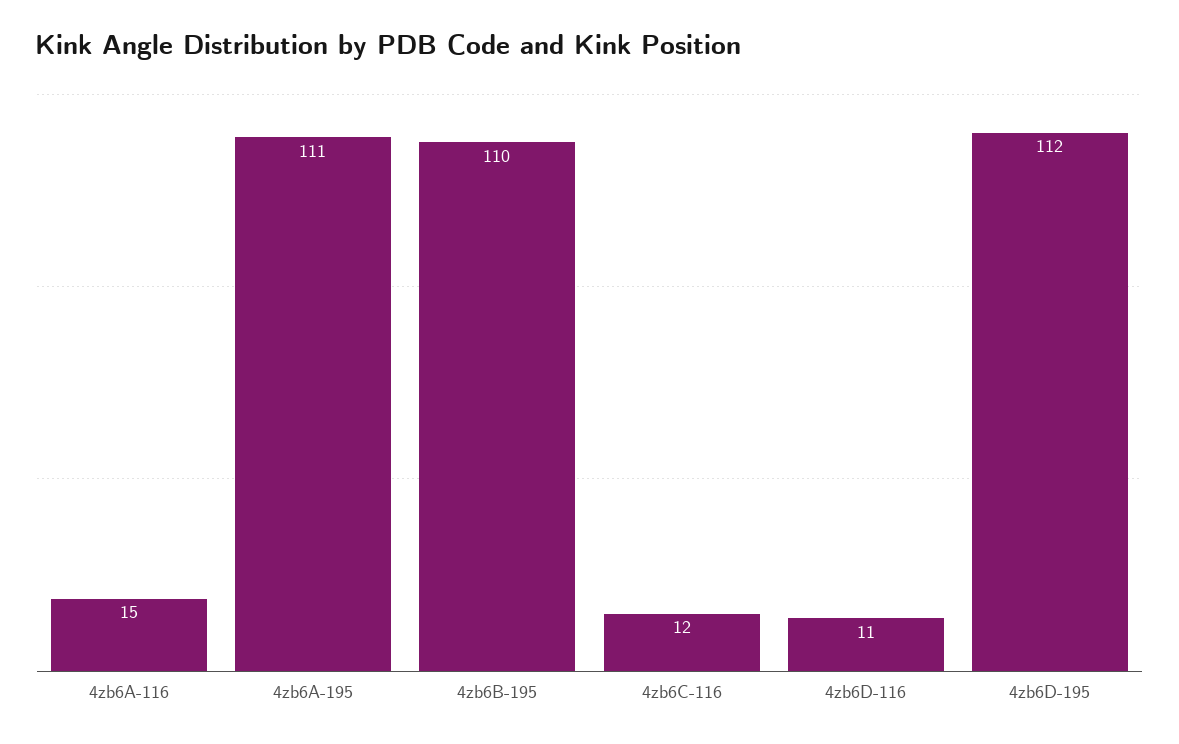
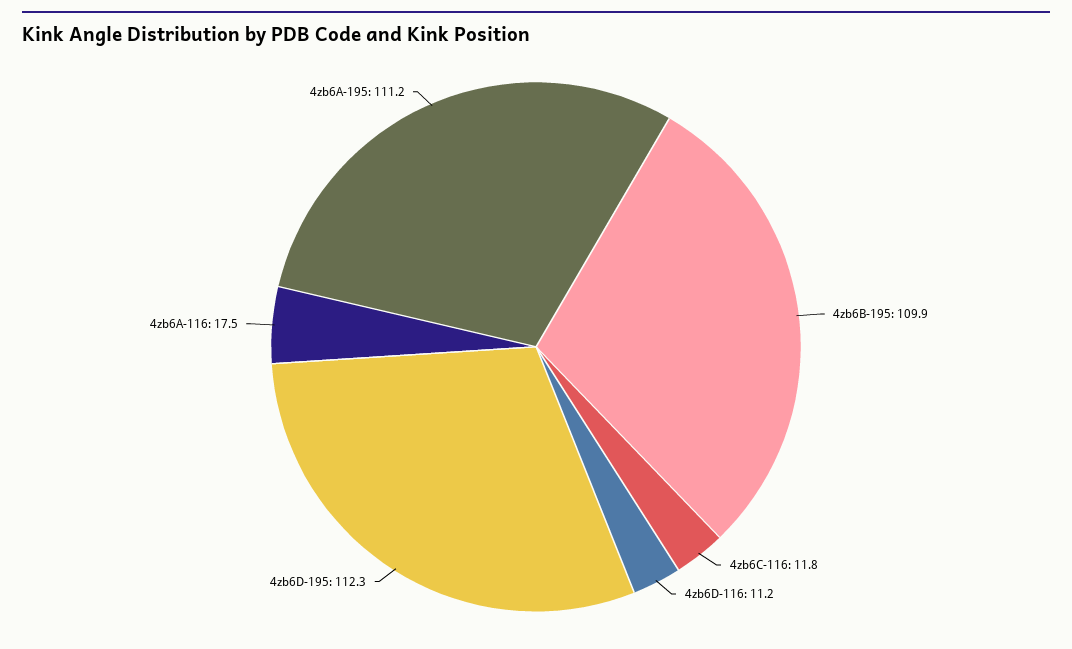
  {
-   "4zb6A-116": 15,
+   "4zb6A-116": 17.5,
    "4zb6A-195": 111.2,
    "4zb6B-195": 109.9,
    "4zb6C-116": 11.8,
    "4zb6D-116": 11.2,
    "4zb6D-195": 112.3
  }

